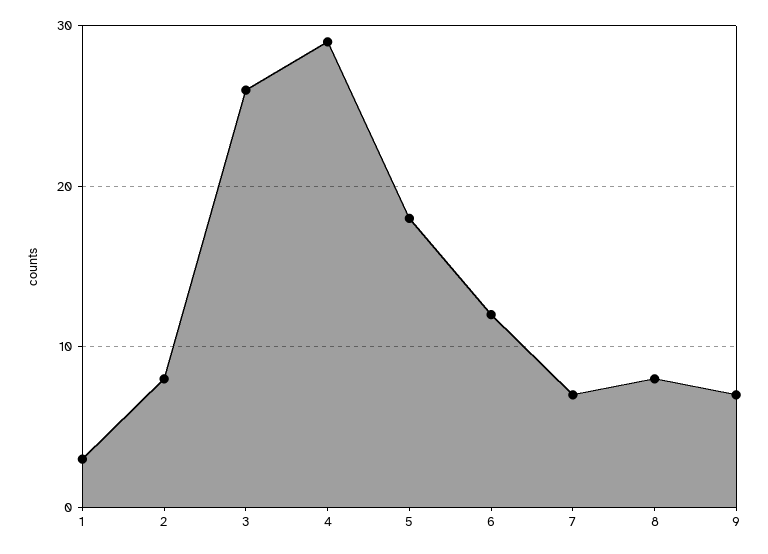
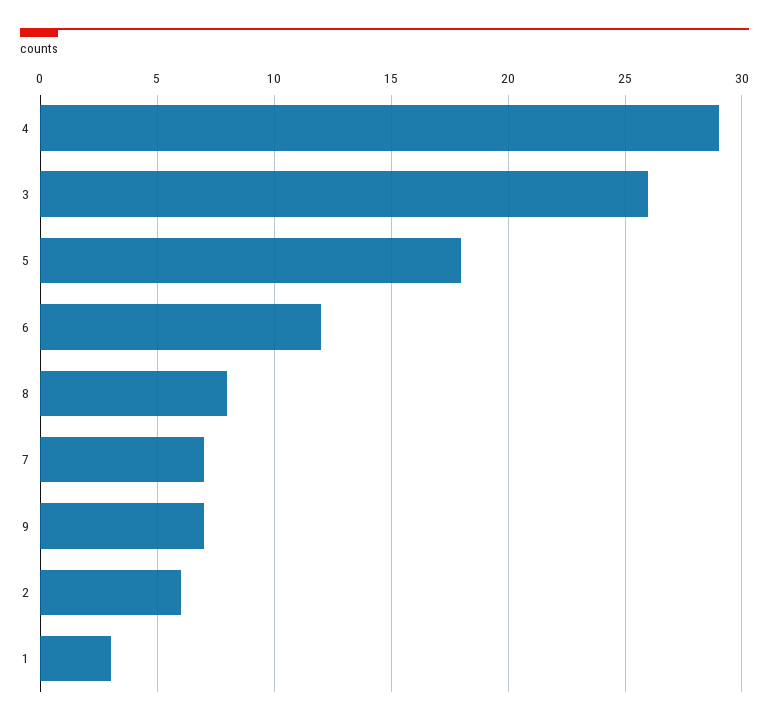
  {
    "1": 3,
-   "2": 8,
+   "2": 6,
    "3": 26,
    "4": 29,
    "5": 18,
    "6": 12,
    "7": 7,
    "8": 8,
    "9": 7
  }

